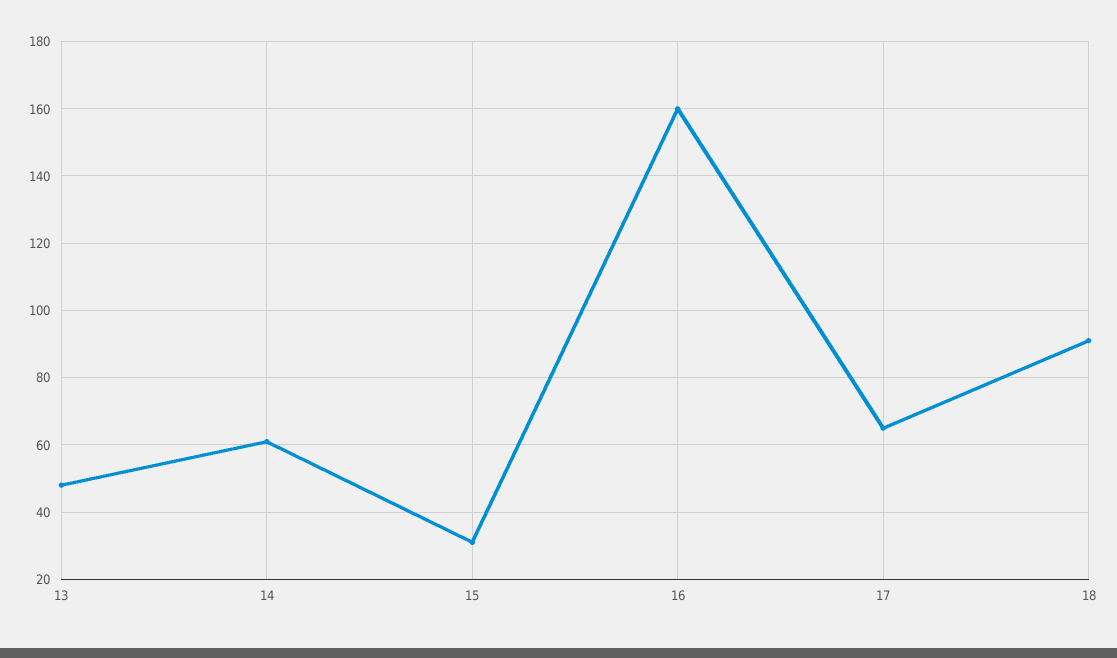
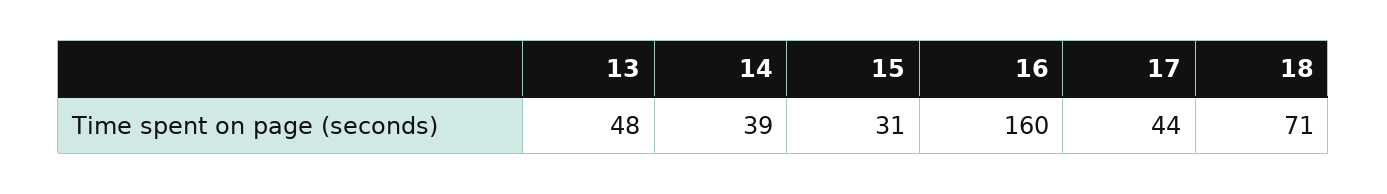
  {
    "13": 48,
-   "14": 60,
+   "14": 39,
    "15": 31,
    "16": 160,
-   "17": 65,
+   "17": 44,
-   "18": 90
+   "18": 71
  }

